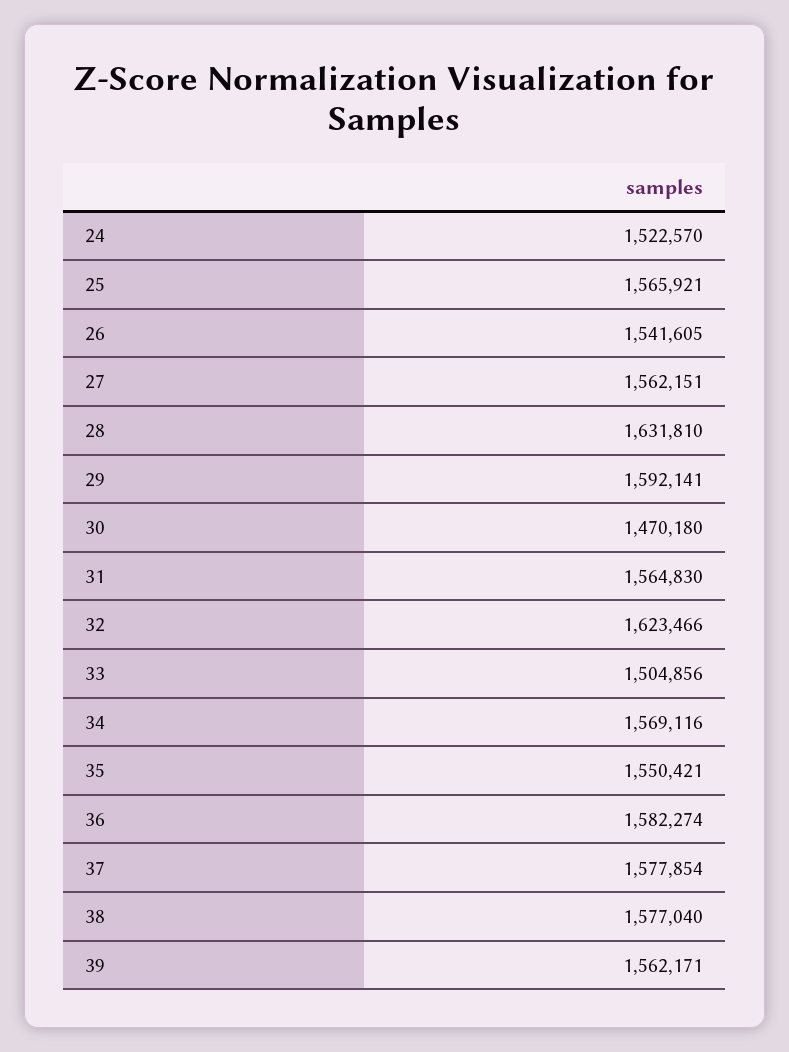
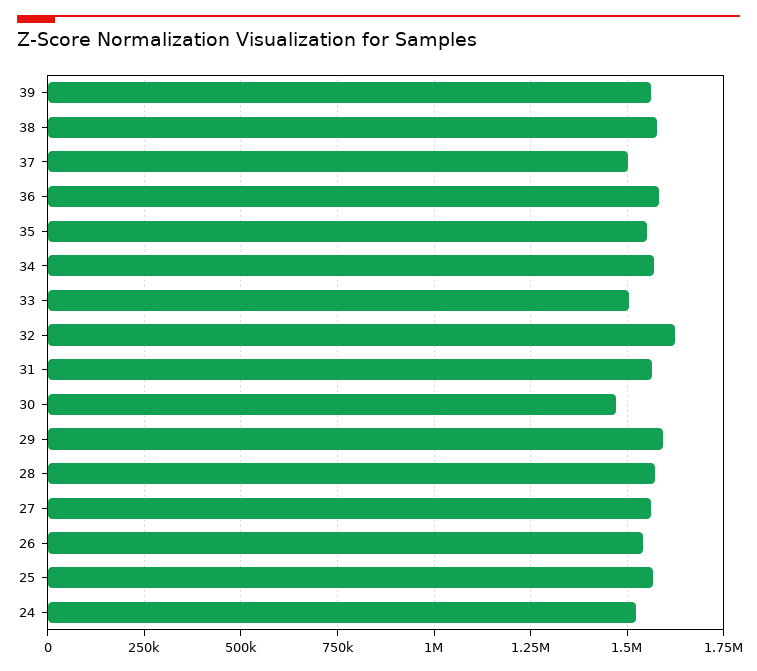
  {
    "24": 1522570,
    "25": 1565921,
    "26": 1541605,
    "27": 1562151,
-   "28": 1631810,
+   "28": 1575000,
    "29": 1592141,
    "30": 1470180,
    "31": 1564830,
    "32": 1623466,
    "33": 1504856,
    "34": 1569116,
    "35": 1550421,
    "36": 1582274,
-   "37": 1577854,
+   "37": 1500000,
    "38": 1577040,
    "39": 1562171
  }

